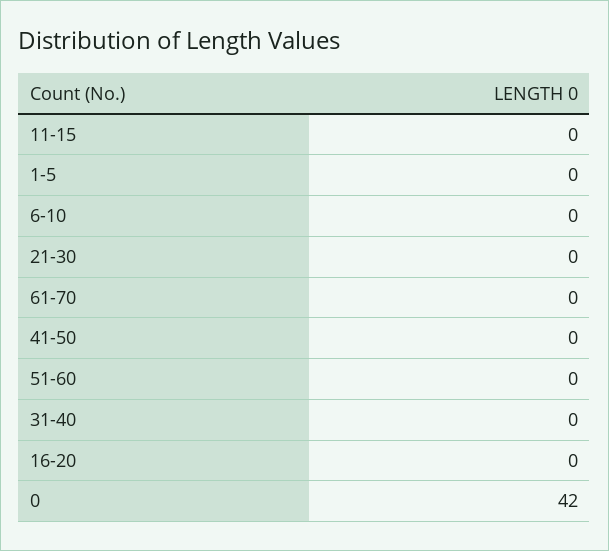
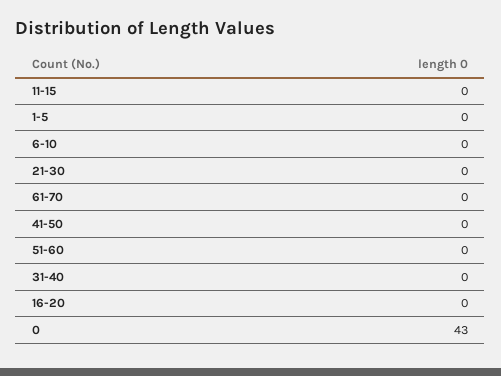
  {
    "11-15": 0,
    "1-5": 0,
    "6-10": 0,
    "21-30": 0,
    "61-70": 0,
    "41-50": 0,
    "51-60": 0,
    "31-40": 0,
    "16-20": 0,
-   "0": 42
+   "0": 43
  }

